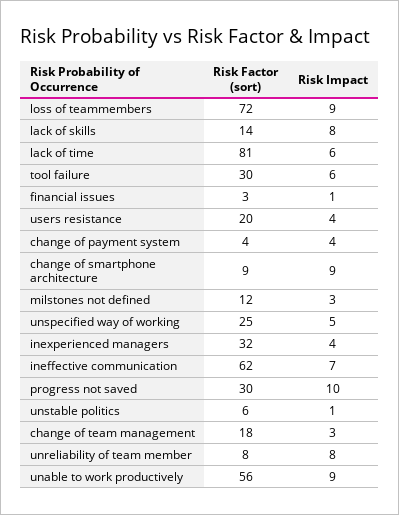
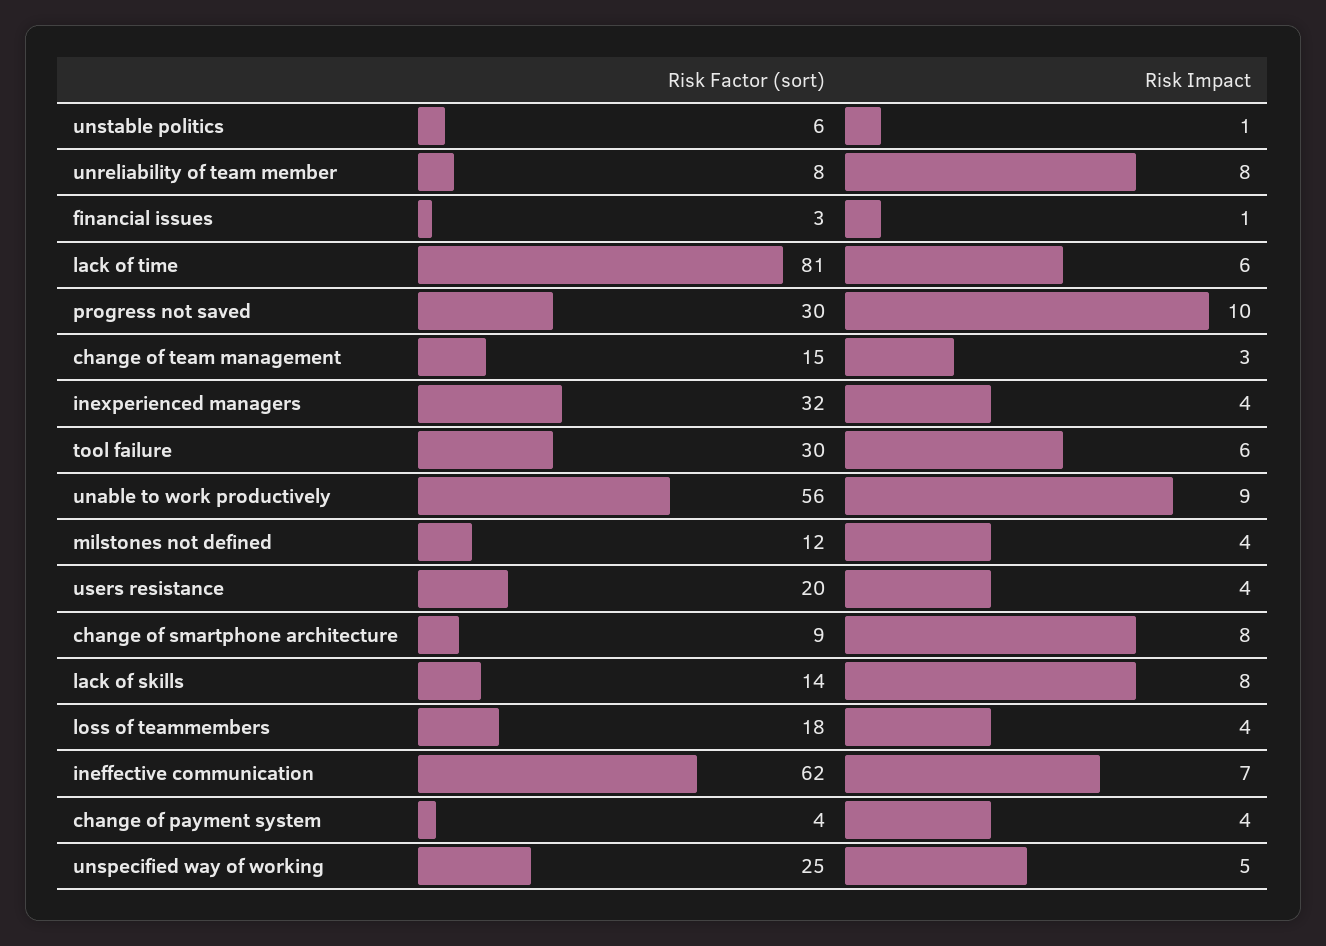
  {
    "Risk Factor (sort)": {
-     "loss of teammembers": 72,
+     "loss of teammembers": 18,
      "lack of skills": 14,
      "lack of time": 81,
      "tool failure": 30,
      "financial issues": 3,
      "users resistance": 20,
      "change of payment system": 4,
      "change of smartphone architecture": 9,
      "milstones not defined": 12,
      "unspecified way of working": 25,
      "inexperienced managers": 32,
      "ineffective communication": 62,
      "progress not saved": 30,
      "unstable politics": 6,
-     "change of team management": 18,
+     "change of team management": 15,
      "unreliability of team member": 8,
      "unable to work productively": 56
    },
    "Risk Impact": {
-     "loss of teammembers": 9,
+     "loss of teammembers": 4,
      "lack of skills": 8,
      "lack of time": 6,
      "tool failure": 6,
      "financial issues": 1,
      "users resistance": 4,
      "change of payment system": 4,
-     "change of smartphone architecture": 9,
+     "change of smartphone architecture": 8,
-     "milstones not defined": 3,
+     "milstones not defined": 4,
      "unspecified way of working": 5,
      "inexperienced managers": 4,
      "ineffective communication": 7,
      "progress not saved": 10,
      "unstable politics": 1,
      "change of team management": 3,
      "unreliability of team member": 8,
      "unable to work productively": 9
    }
  }

